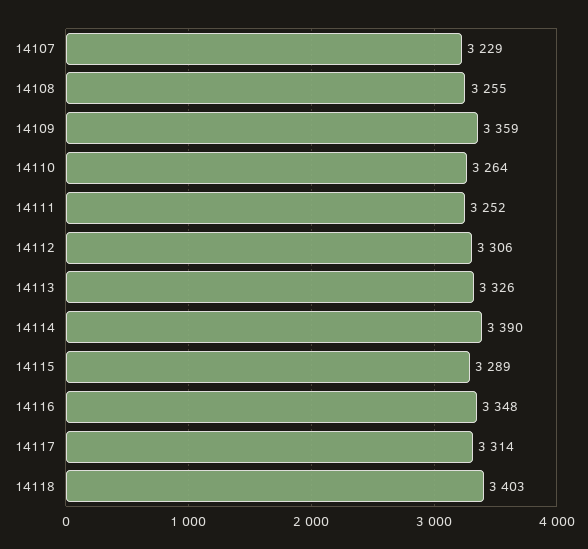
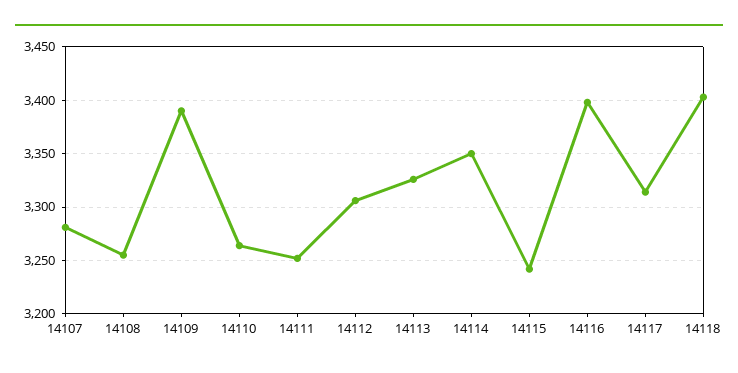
  {
-   "14107": 3229,
+   "14107": 3280,
    "14108": 3255,
-   "14109": 3359,
+   "14109": 3390,
    "14110": 3264,
    "14111": 3252,
    "14112": 3306,
    "14113": 3326,
-   "14114": 3390,
+   "14114": 3350,
-   "14115": 3289,
+   "14115": 3240,
-   "14116": 3348,
+   "14116": 3400,
    "14117": 3314,
    "14118": 3403
  }

